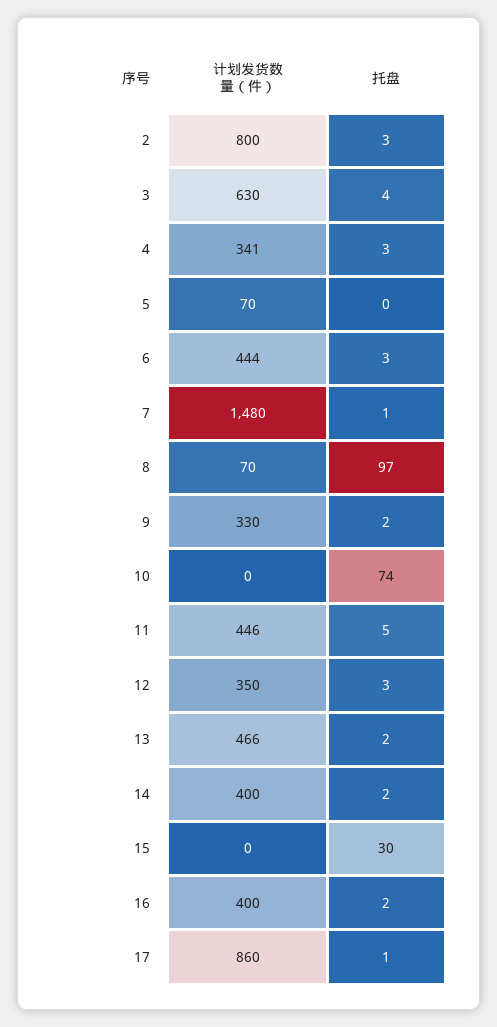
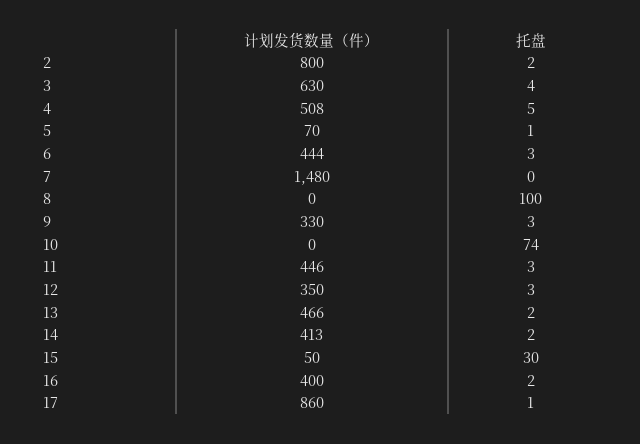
  {
    "计划发货数量（件）": {
      "2": 800,
      "3": 630,
-     "4": 341,
+     "4": 508,
      "5": 70,
      "6": 444,
      "7": 1480,
-     "8": 70,
+     "8": 0,
      "9": 330,
      "10": 0,
      "11": 446,
      "12": 350,
      "13": 466,
-     "14": 400,
+     "14": 413,
-     "15": 0,
+     "15": 50,
      "16": 400,
      "17": 860
    },
    "托盘": {
-     "2": 3,
+     "2": 2,
      "3": 4,
-     "4": 3,
+     "4": 5,
-     "5": 0,
+     "5": 1,
      "6": 3,
-     "7": 1,
+     "7": 0,
-     "8": 97,
+     "8": 100,
-     "9": 2,
+     "9": 3,
      "10": 74,
-     "11": 5,
+     "11": 3,
      "12": 3,
      "13": 2,
      "14": 2,
      "15": 30,
      "16": 2,
      "17": 1
    }
  }

